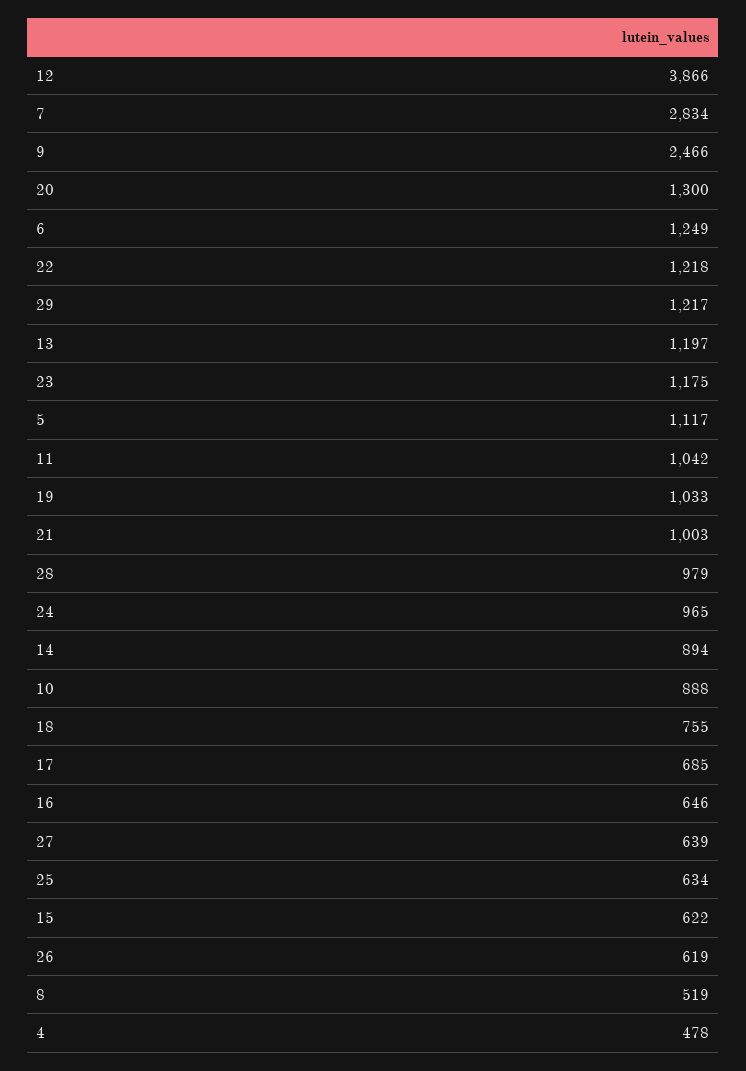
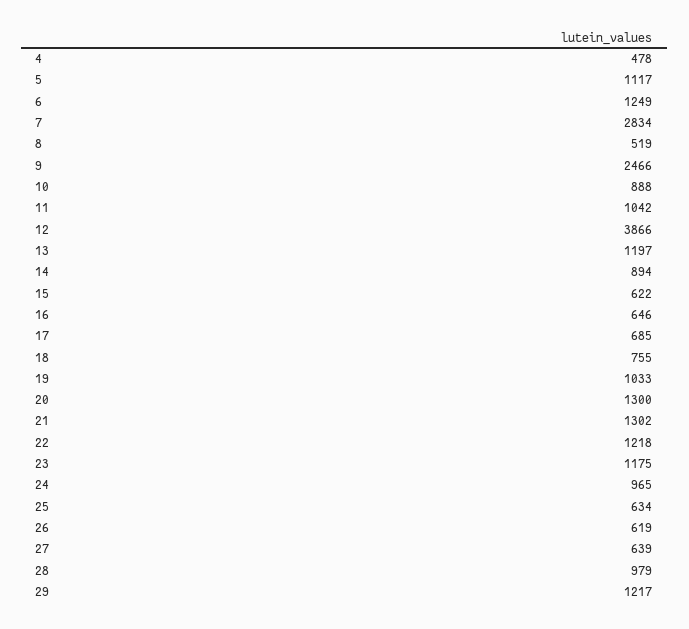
  {
    "12": 3866,
    "7": 2834,
    "9": 2466,
    "20": 1300,
    "6": 1249,
    "22": 1218,
    "29": 1217,
    "13": 1197,
    "23": 1175,
    "5": 1117,
    "11": 1042,
    "19": 1033,
-   "21": 1003,
+   "21": 1302,
    "28": 979,
    "24": 965,
    "14": 894,
    "10": 888,
    "18": 755,
    "17": 685,
    "16": 646,
    "27": 639,
    "25": 634,
    "15": 622,
    "26": 619,
    "8": 519,
    "4": 478
  }

